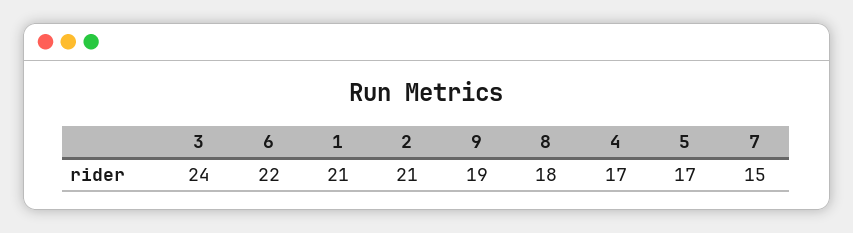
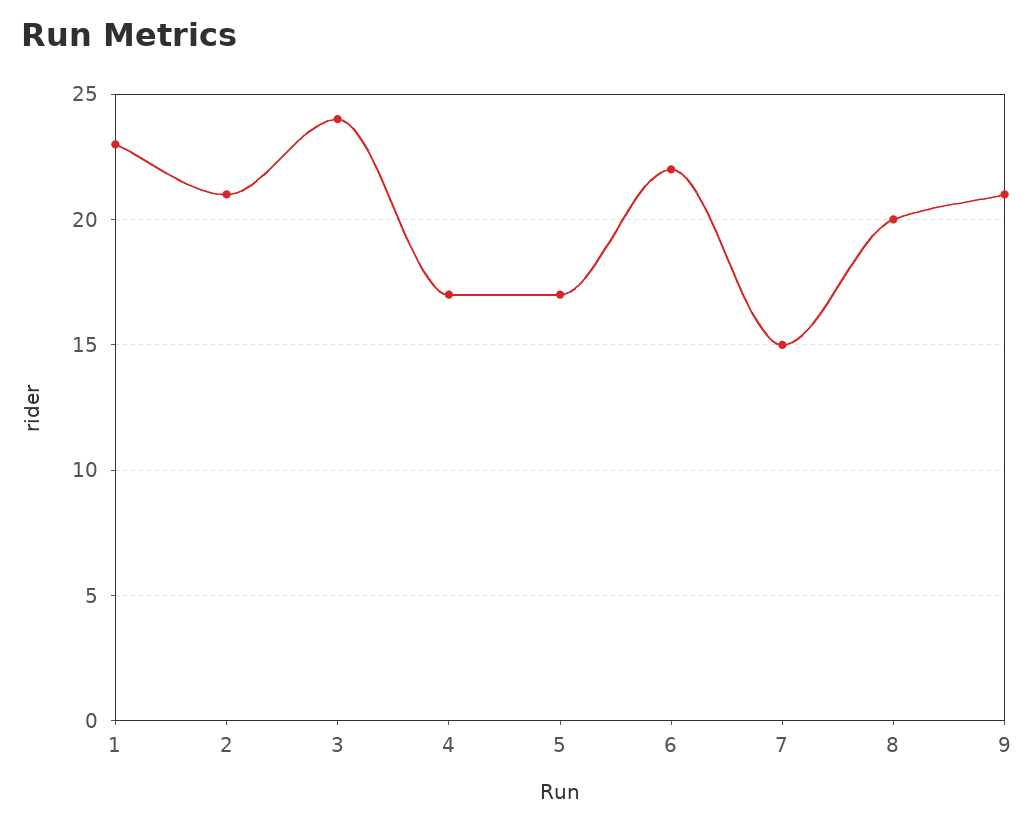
  {
    "3": 24,
    "6": 22,
-   "1": 21,
+   "1": 23,
    "2": 21,
-   "9": 19,
+   "9": 21,
-   "8": 18,
+   "8": 20,
    "4": 17,
    "5": 17,
    "7": 15
  }

